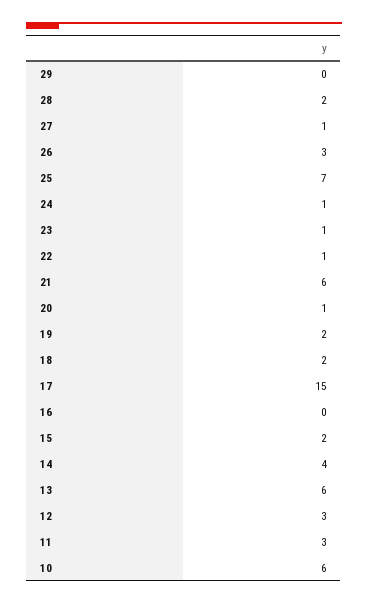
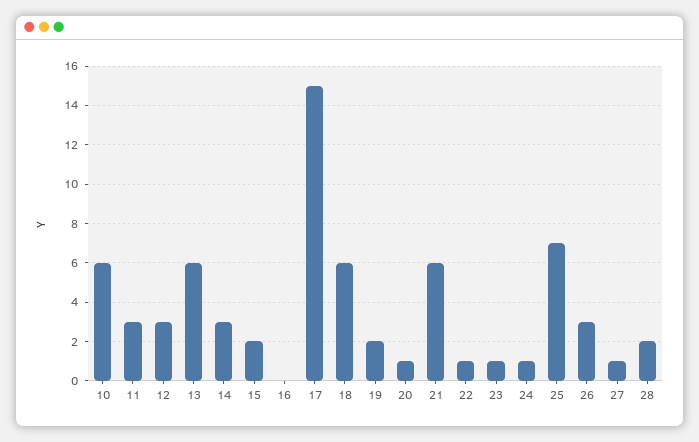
  {
-   "29": 0,
    "28": 2,
    "27": 1,
    "26": 3,
    "25": 7,
    "24": 1,
    "23": 1,
    "22": 1,
    "21": 6,
    "20": 1,
    "19": 2,
-   "18": 2,
+   "18": 6,
    "17": 15,
    "16": 0,
    "15": 2,
-   "14": 4,
+   "14": 3,
    "13": 6,
    "12": 3,
    "11": 3,
    "10": 6
  }

